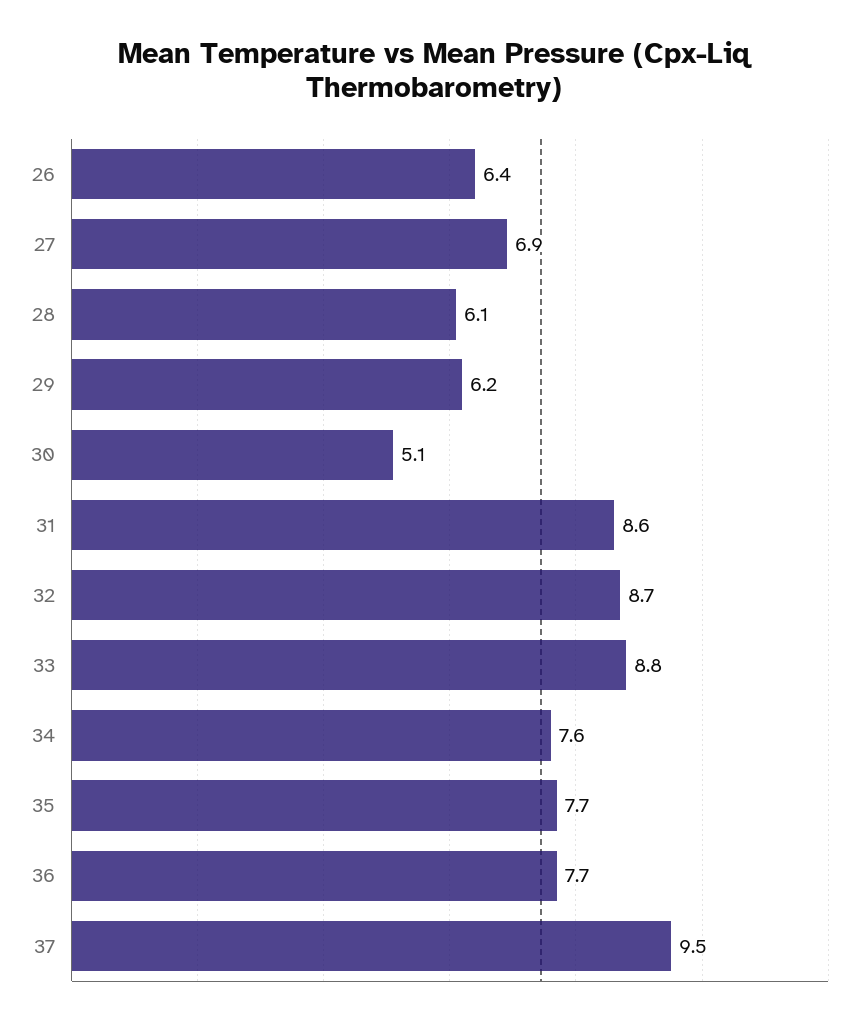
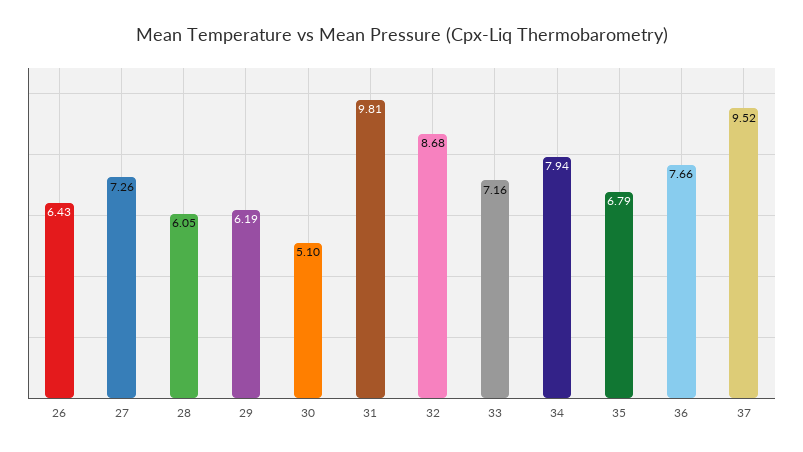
  {
    "26": 6.43,
-   "27": 6.9,
+   "27": 7.26,
    "28": 6.05,
    "29": 6.19,
    "30": 5.1,
-   "31": 8.6,
+   "31": 9.81,
    "32": 8.68,
-   "33": 8.8,
+   "33": 7.16,
-   "34": 7.6,
+   "34": 7.94,
-   "35": 7.7,
+   "35": 6.79,
    "36": 7.66,
    "37": 9.52
  }

